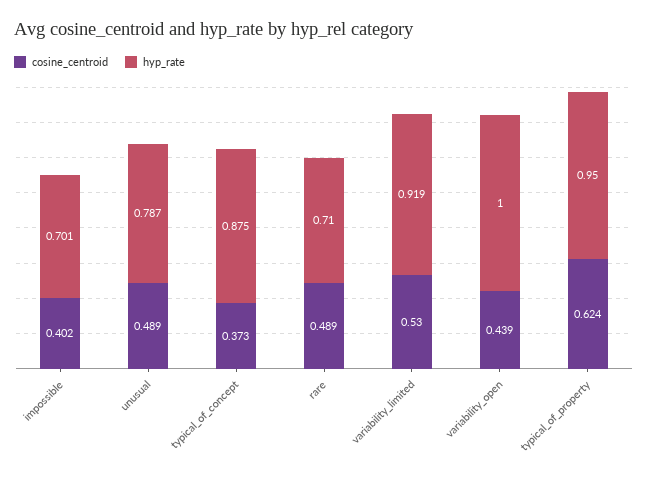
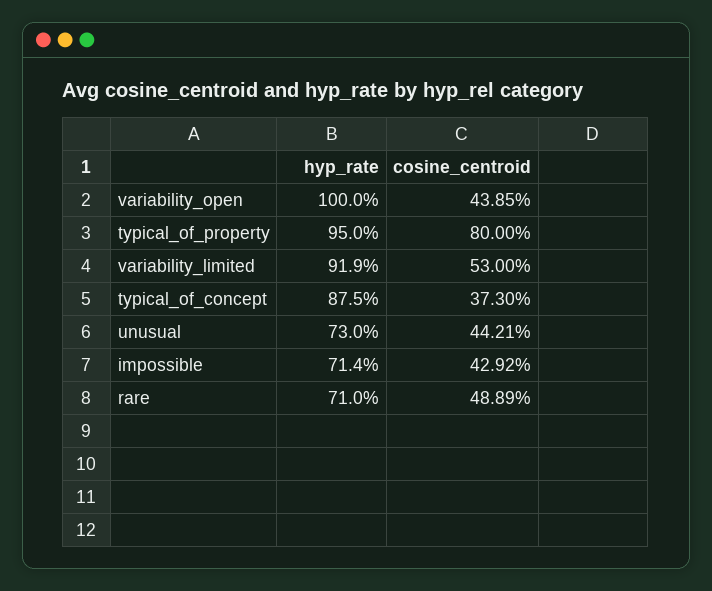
  {
    "cosine_centroid": {
-     "impossible": 0.402,
+     "impossible": 0.4292,
-     "unusual": 0.489,
+     "unusual": 0.4421,
      "typical_of_concept": 0.373,
      "rare": 0.4889,
      "variability_limited": 0.53,
      "variability_open": 0.4385,
-     "typical_of_property": 0.624
+     "typical_of_property": 0.8
    },
    "hyp_rate": {
-     "impossible": 0.701,
+     "impossible": 0.714,
-     "unusual": 0.787,
+     "unusual": 0.73,
      "typical_of_concept": 0.875,
      "rare": 0.71,
      "variability_limited": 0.919,
      "variability_open": 1,
      "typical_of_property": 0.95
    }
  }

